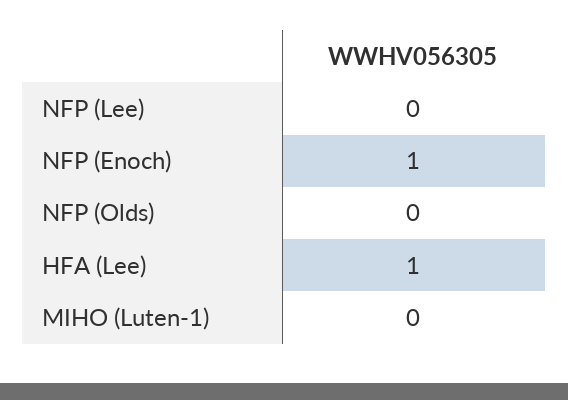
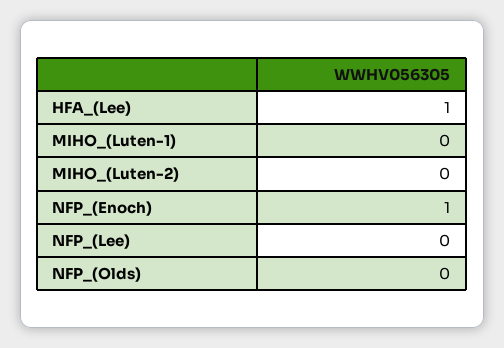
  {
    "NFP (Lee)": 0,
    "NFP (Enoch)": 1,
    "NFP (Olds)": 0,
    "HFA (Lee)": 1,
-   "MIHO (Luten-1)": 0
+   "MIHO (Luten-1)": 0,
+   "MIHO_(Luten-2)": 0
  }

